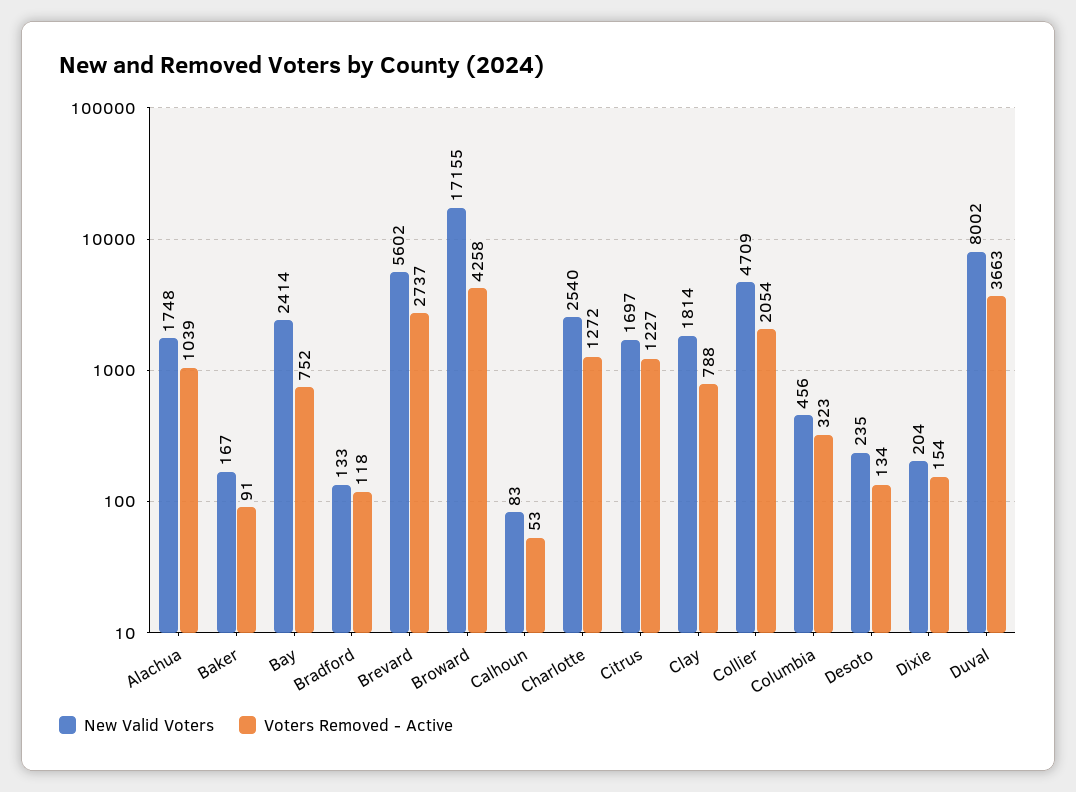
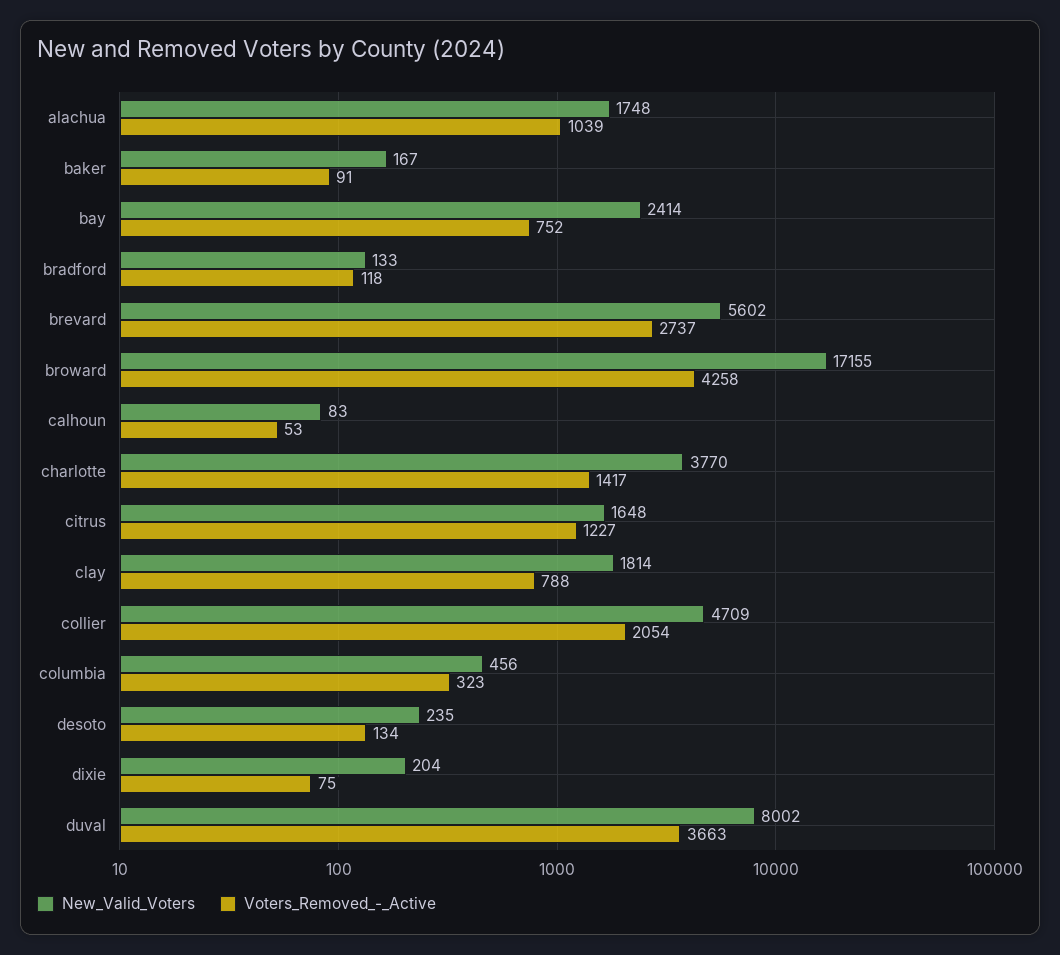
  {
    "New Valid Voters": {
      "Alachua": 1748,
      "Baker": 167,
      "Bay": 2414,
      "Bradford": 133,
      "Brevard": 5602,
      "Broward": 17155,
      "Calhoun": 83,
-     "Charlotte": 2540,
+     "Charlotte": 3770,
-     "Citrus": 1697,
+     "Citrus": 1648,
      "Clay": 1814,
      "Collier": 4709,
      "Columbia": 456,
      "Desoto": 235,
      "Dixie": 204,
      "Duval": 8002
    },
    "Voters Removed - Active": {
      "Alachua": 1039,
      "Baker": 91,
      "Bay": 752,
      "Bradford": 118,
      "Brevard": 2737,
      "Broward": 4258,
      "Calhoun": 53,
-     "Charlotte": 1272,
+     "Charlotte": 1417,
      "Citrus": 1227,
      "Clay": 788,
      "Collier": 2054,
      "Columbia": 323,
      "Desoto": 134,
-     "Dixie": 154,
+     "Dixie": 75,
      "Duval": 3663
    }
  }

